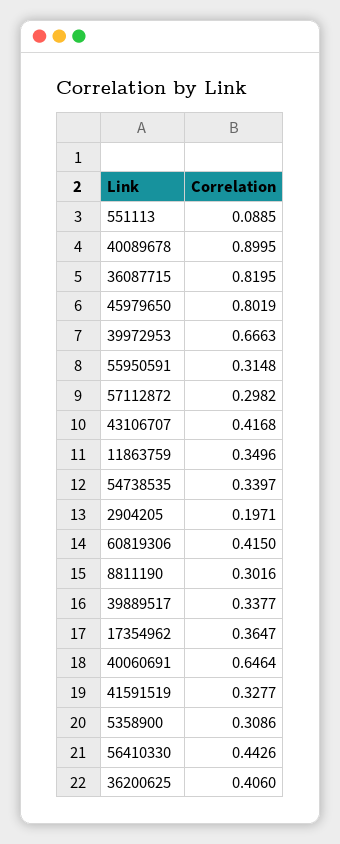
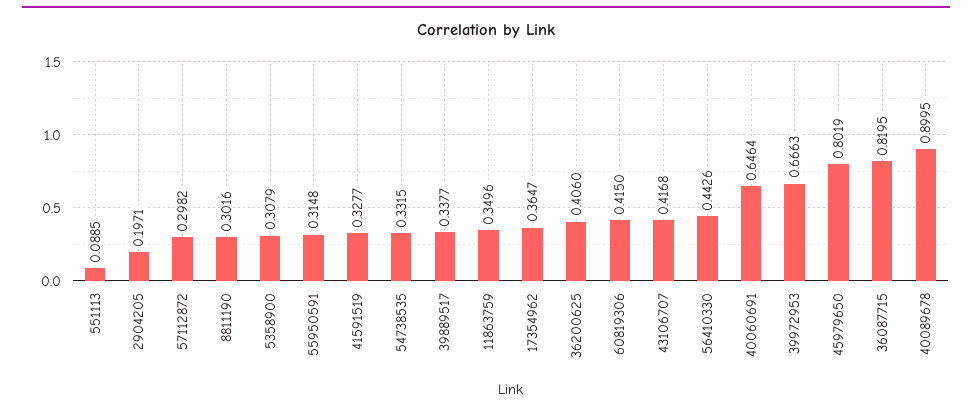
  {
    "551113": 0.0885,
    "40089678": 0.8995,
    "36087715": 0.8195,
    "45979650": 0.8019,
    "39972953": 0.6663,
    "55950591": 0.3148,
    "57112872": 0.2982,
    "43106707": 0.4168,
    "11863759": 0.3496,
-   "54738535": 0.3397,
+   "54738535": 0.3315,
    "2904205": 0.1971,
    "60819306": 0.415,
    "8811190": 0.3016,
    "39889517": 0.3377,
    "17354962": 0.3647,
    "40060691": 0.6464,
    "41591519": 0.3277,
-   "5358900": 0.3086,
+   "5358900": 0.3079,
    "56410330": 0.4426,
    "36200625": 0.406
  }

